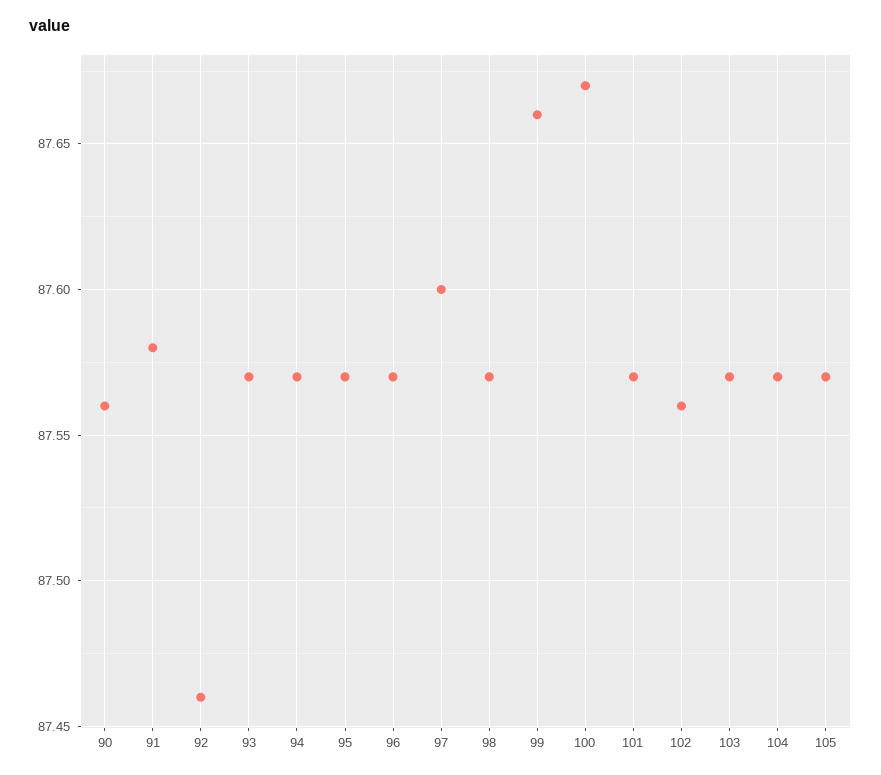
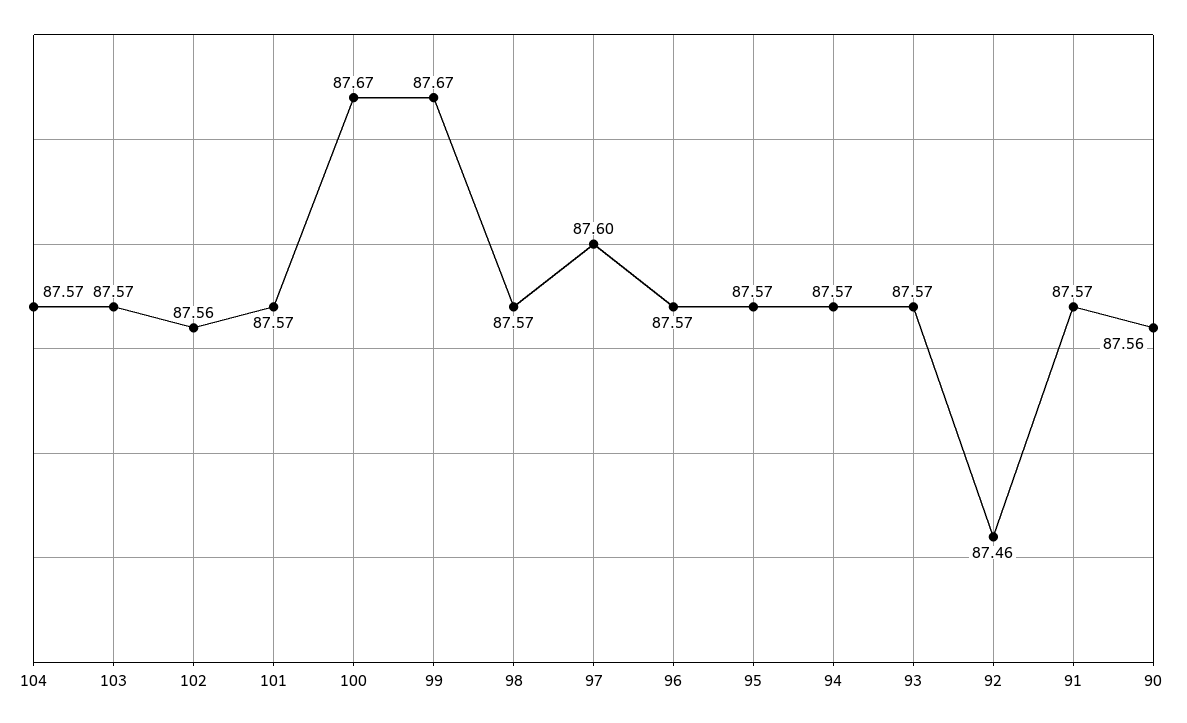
  {
    "90": 87.56,
-   "91": 87.58,
+   "91": 87.57,
    "92": 87.46,
    "93": 87.57,
    "94": 87.57,
    "95": 87.57,
    "96": 87.57,
    "97": 87.6,
    "98": 87.57,
-   "99": 87.66,
+   "99": 87.67,
    "100": 87.67,
    "101": 87.57,
    "102": 87.56,
    "103": 87.57,
-   "104": 87.57,
+   "104": 87.57
-   "105": 87.57
  }

